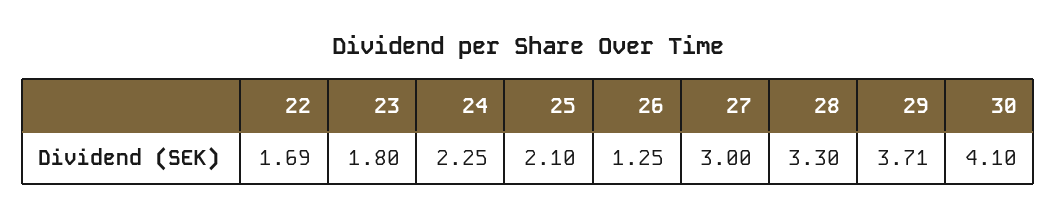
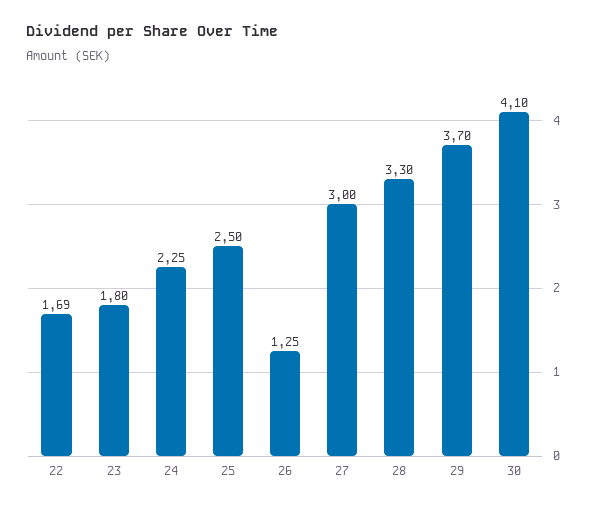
  {
    "22": 1.69,
    "23": 1.8,
    "24": 2.25,
-   "25": 2.1,
+   "25": 2.5,
    "26": 1.25,
    "27": 3,
    "28": 3.3,
-   "29": 3.71,
+   "29": 3.7,
    "30": 4.1
  }

